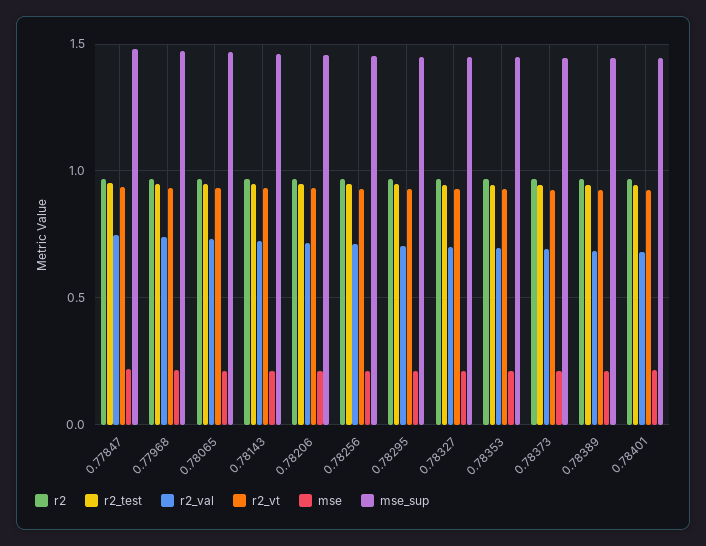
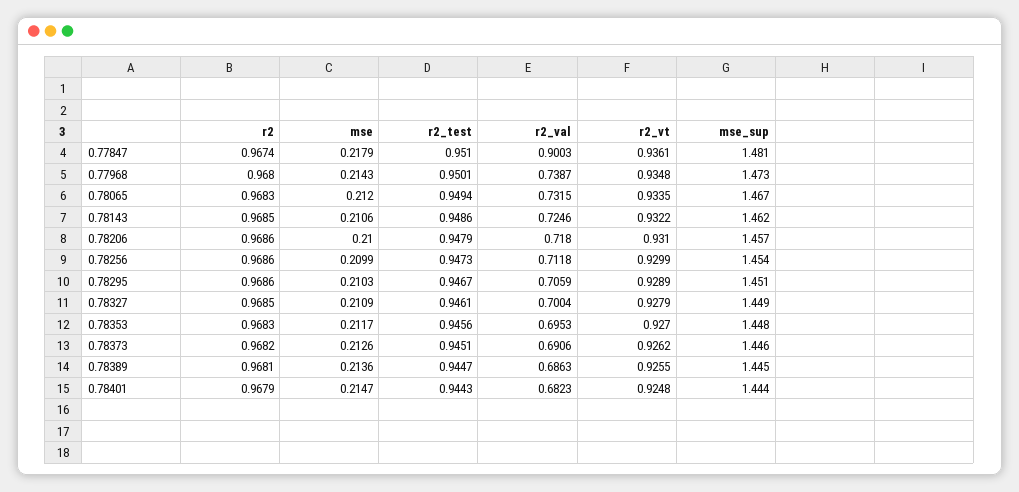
  {
    "r2": {
      "0.77847": 0.9674,
      "0.77968": 0.968,
      "0.78065": 0.9683,
      "0.78143": 0.9685,
      "0.78206": 0.9686,
      "0.78256": 0.9686,
      "0.78295": 0.9686,
      "0.78327": 0.9685,
      "0.78353": 0.9683,
      "0.78373": 0.9682,
      "0.78389": 0.9681,
      "0.78401": 0.9679
    },
    "r2_test": {
      "0.77847": 0.951,
      "0.77968": 0.9501,
      "0.78065": 0.9494,
      "0.78143": 0.9486,
      "0.78206": 0.9479,
      "0.78256": 0.9473,
      "0.78295": 0.9467,
      "0.78327": 0.9461,
      "0.78353": 0.9456,
      "0.78373": 0.9451,
      "0.78389": 0.9447,
      "0.78401": 0.9443
    },
    "r2_val": {
-     "0.77847": 0.75,
+     "0.77847": 0.9003,
      "0.77968": 0.7387,
      "0.78065": 0.7315,
      "0.78143": 0.7246,
      "0.78206": 0.718,
      "0.78256": 0.7118,
      "0.78295": 0.7059,
      "0.78327": 0.7004,
      "0.78353": 0.6953,
      "0.78373": 0.6906,
      "0.78389": 0.6863,
      "0.78401": 0.6823
    },
    "r2_vt": {
      "0.77847": 0.9361,
      "0.77968": 0.9348,
      "0.78065": 0.9335,
      "0.78143": 0.9322,
      "0.78206": 0.931,
      "0.78256": 0.9299,
      "0.78295": 0.9289,
      "0.78327": 0.9279,
      "0.78353": 0.927,
      "0.78373": 0.9262,
      "0.78389": 0.9255,
      "0.78401": 0.9248
    },
    "mse": {
      "0.77847": 0.2179,
      "0.77968": 0.2143,
      "0.78065": 0.212,
      "0.78143": 0.2106,
      "0.78206": 0.21,
      "0.78256": 0.2099,
      "0.78295": 0.2103,
      "0.78327": 0.2109,
      "0.78353": 0.2117,
      "0.78373": 0.2126,
      "0.78389": 0.2136,
      "0.78401": 0.2147
    },
    "mse_sup": {
      "0.77847": 1.481,
      "0.77968": 1.473,
      "0.78065": 1.467,
      "0.78143": 1.462,
      "0.78206": 1.457,
      "0.78256": 1.454,
      "0.78295": 1.451,
      "0.78327": 1.449,
      "0.78353": 1.448,
      "0.78373": 1.446,
      "0.78389": 1.445,
      "0.78401": 1.444
    }
  }

